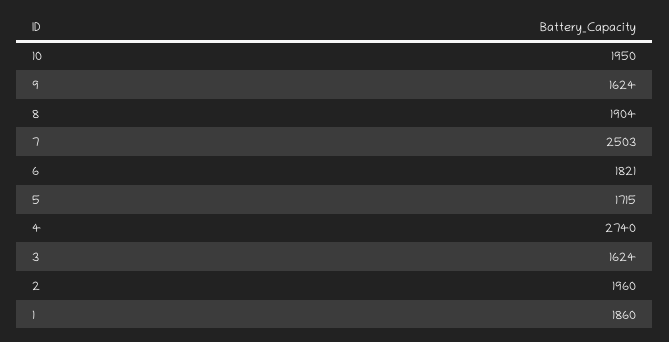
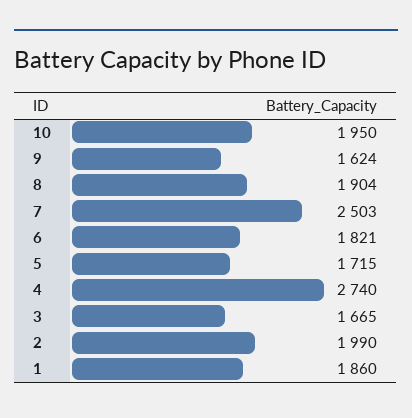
  {
    "10": 1950,
    "9": 1624,
    "8": 1904,
    "7": 2503,
    "6": 1821,
    "5": 1715,
    "4": 2740,
-   "3": 1624,
+   "3": 1665,
-   "2": 1960,
+   "2": 1990,
    "1": 1860
  }

